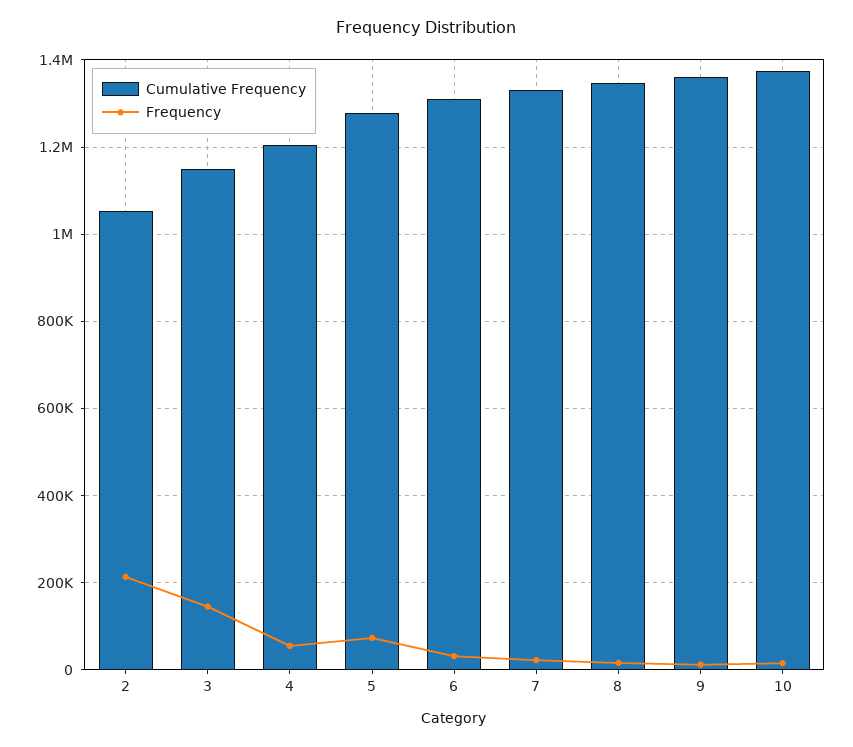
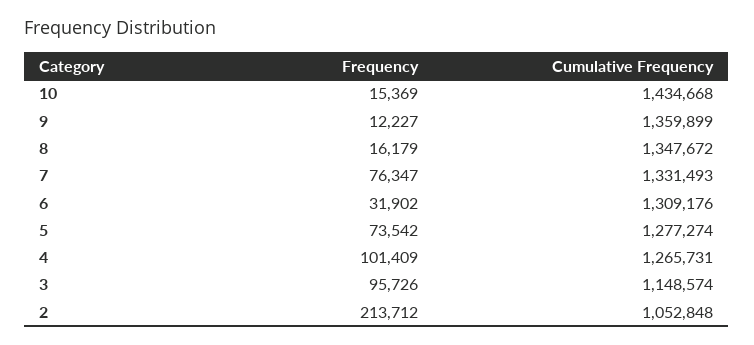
  {
    "Cumulative Frequency": {
      "2": 1052848,
      "3": 1148574,
-     "4": 1200000,
+     "4": 1265731,
      "5": 1277274,
      "6": 1309176,
      "7": 1331493,
      "8": 1347672,
      "9": 1359899,
-     "10": 1380000
+     "10": 1434668
    },
    "Frequency": {
      "2": 213712,
-     "3": 140000,
+     "3": 95726,
-     "4": 60000,
+     "4": 101409,
      "5": 73542,
      "6": 31902,
-     "7": 20000,
+     "7": 76347,
      "8": 16179,
      "9": 12227,
      "10": 15369
    }
  }

